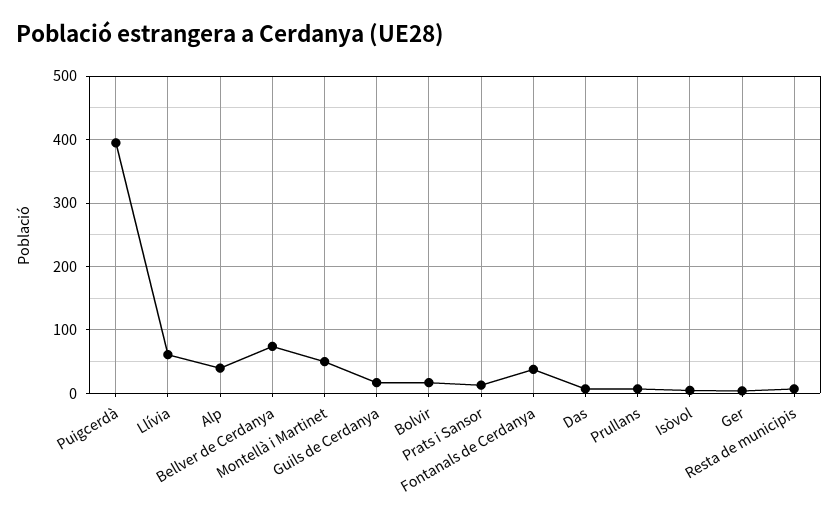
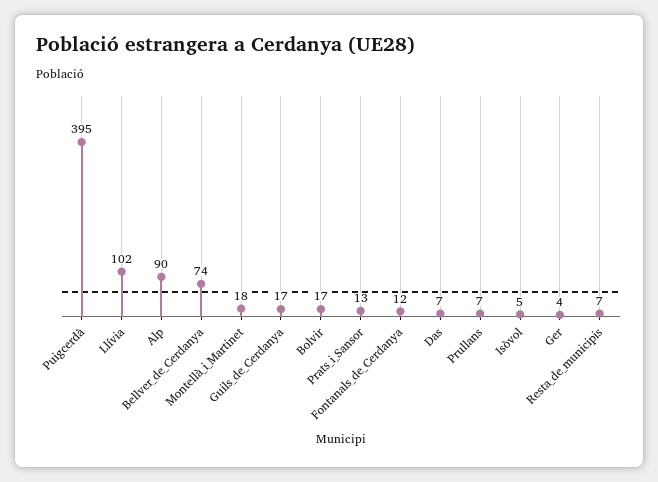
  {
    "Puigcerdà": 395,
-   "Llívia": 60,
+   "Llívia": 102,
-   "Alp": 40,
+   "Alp": 90,
    "Bellver de Cerdanya": 74,
-   "Montellà i Martinet": 50,
+   "Montellà i Martinet": 18,
    "Guils de Cerdanya": 17,
    "Bolvir": 17,
    "Prats i Sansor": 13,
-   "Fontanals de Cerdanya": 40,
+   "Fontanals de Cerdanya": 12,
    "Das": 7,
    "Prullans": 7,
    "Isòvol": 5,
    "Ger": 4,
    "Resta de municipis": 7
  }

